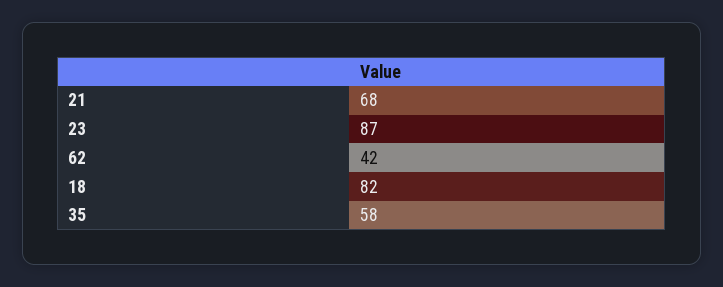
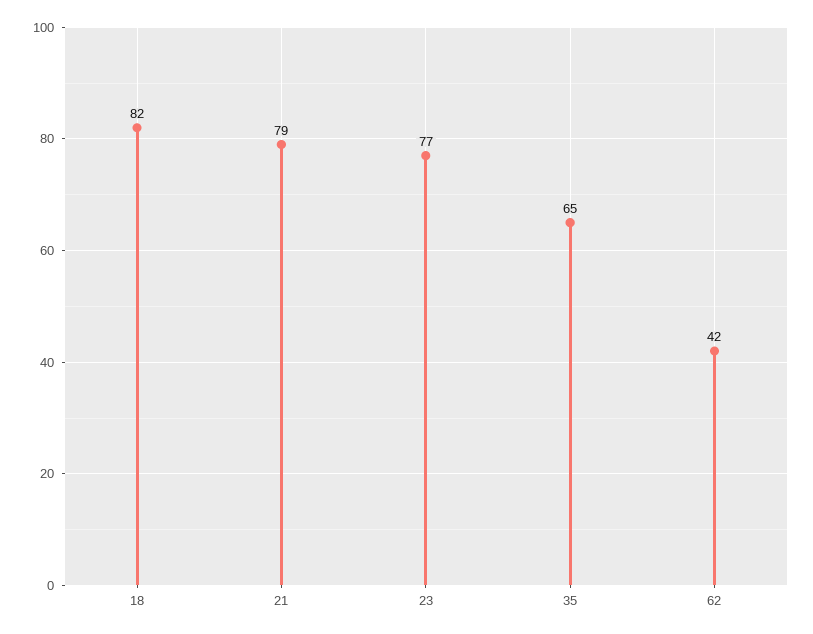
  {
-   "21": 68,
+   "21": 79,
-   "23": 87,
+   "23": 77,
    "62": 42,
    "18": 82,
-   "35": 58
+   "35": 65
  }

